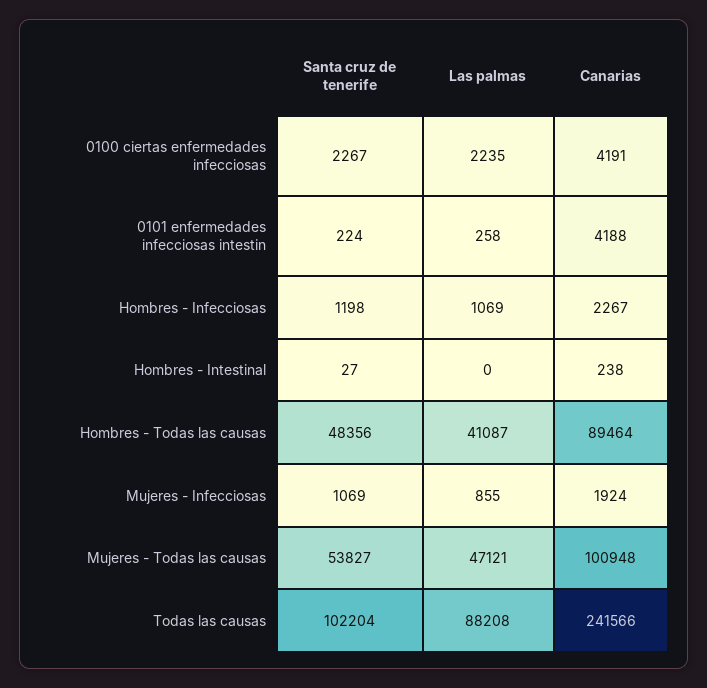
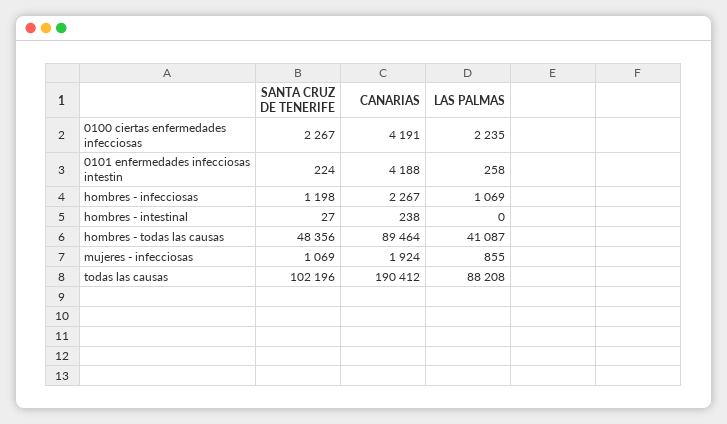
  {
    "Santa cruz de tenerife": {
      "0100 ciertas enfermedades infecciosas": 2267,
      "0101 enfermedades infecciosas intestin": 224,
      "Hombres - Infecciosas": 1198,
      "Hombres - Intestinal": 27,
      "Hombres - Todas las causas": 48356,
      "Mujeres - Infecciosas": 1069,
-     "Mujeres - Todas las causas": 53827,
-     "Todas las causas": 102204
+     "Todas las causas": 102196
    },
    "Las palmas": {
      "0100 ciertas enfermedades infecciosas": 2235,
      "0101 enfermedades infecciosas intestin": 258,
      "Hombres - Infecciosas": 1069,
      "Hombres - Intestinal": 0,
      "Hombres - Todas las causas": 41087,
      "Mujeres - Infecciosas": 855,
-     "Mujeres - Todas las causas": 47121,
      "Todas las causas": 88208
    },
    "Canarias": {
      "0100 ciertas enfermedades infecciosas": 4191,
      "0101 enfermedades infecciosas intestin": 4188,
      "Hombres - Infecciosas": 2267,
      "Hombres - Intestinal": 238,
      "Hombres - Todas las causas": 89464,
      "Mujeres - Infecciosas": 1924,
-     "Mujeres - Todas las causas": 100948,
-     "Todas las causas": 241566
+     "Todas las causas": 190412
    }
  }

